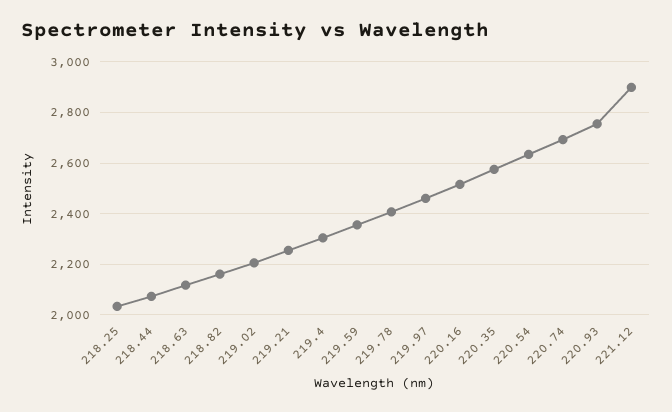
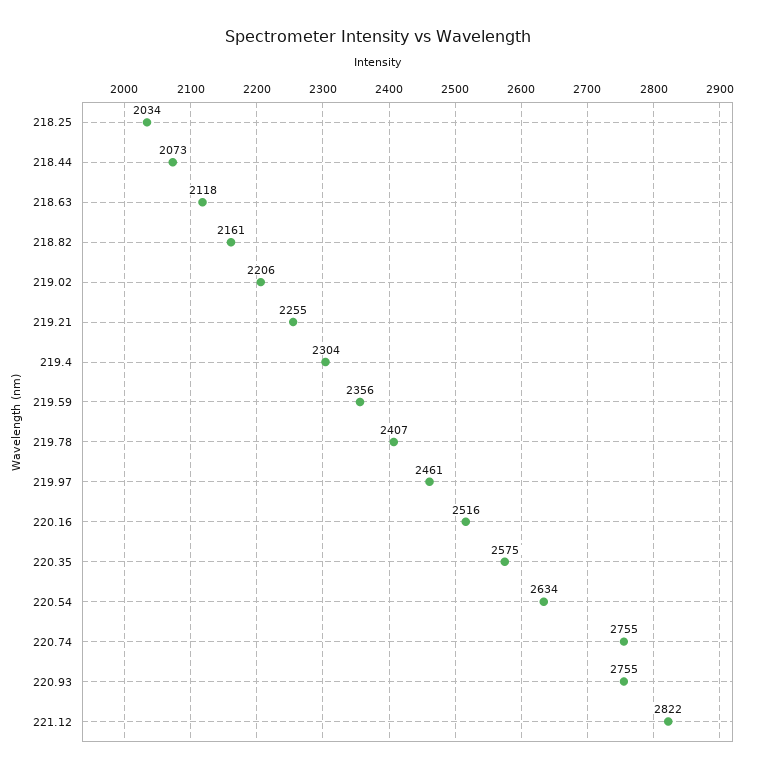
  {
    "218.25": 2034,
    "218.44": 2073,
    "218.63": 2118,
    "218.82": 2161,
    "219.02": 2206,
    "219.21": 2255,
    "219.4": 2304,
    "219.59": 2356,
    "219.78": 2407,
    "219.97": 2461,
    "220.16": 2516,
    "220.35": 2575,
    "220.54": 2634,
-   "220.74": 2700,
+   "220.74": 2755,
    "220.93": 2755,
-   "221.12": 2900
+   "221.12": 2822
  }

